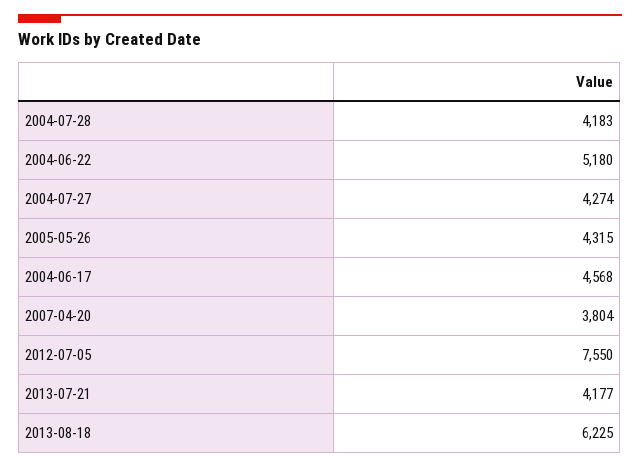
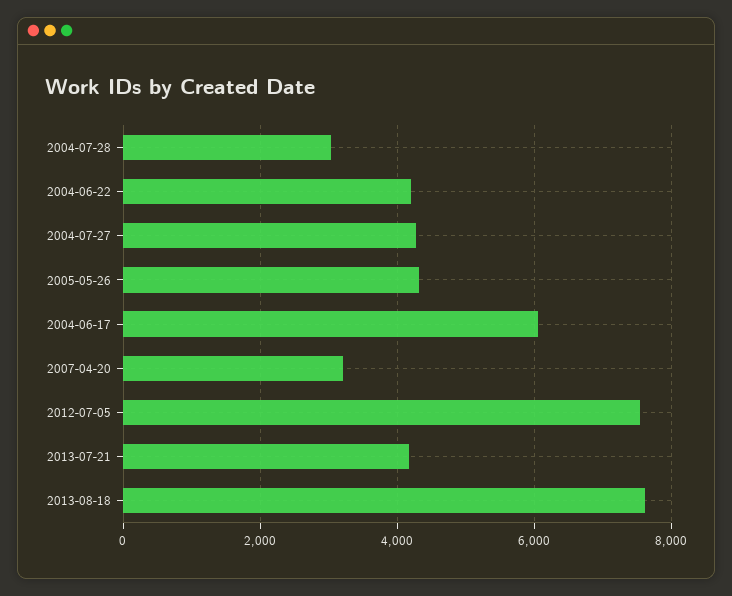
  {
-   "2004-07-28": 4183,
+   "2004-07-28": 3000,
-   "2004-06-22": 5180,
+   "2004-06-22": 4200,
    "2004-07-27": 4274,
    "2005-05-26": 4315,
-   "2004-06-17": 4568,
+   "2004-06-17": 6000,
-   "2007-04-20": 3804,
+   "2007-04-20": 3200,
    "2012-07-05": 7550,
    "2013-07-21": 4177,
-   "2013-08-18": 6225
+   "2013-08-18": 7600
  }

